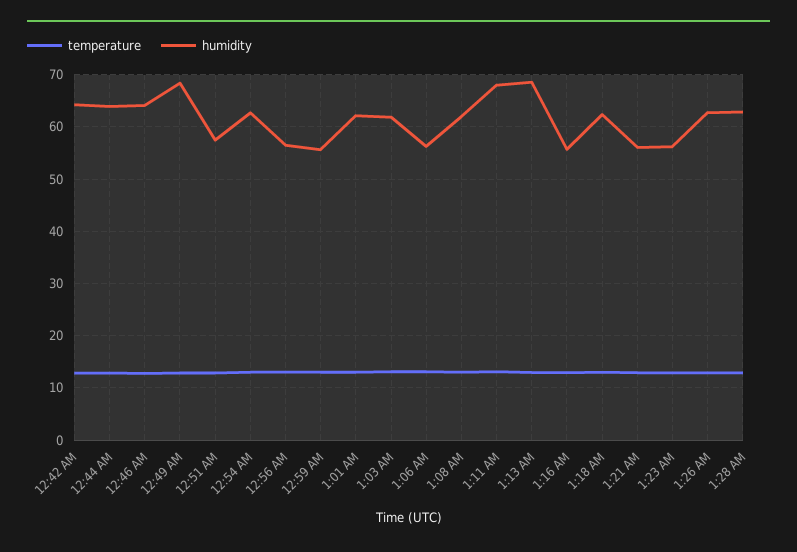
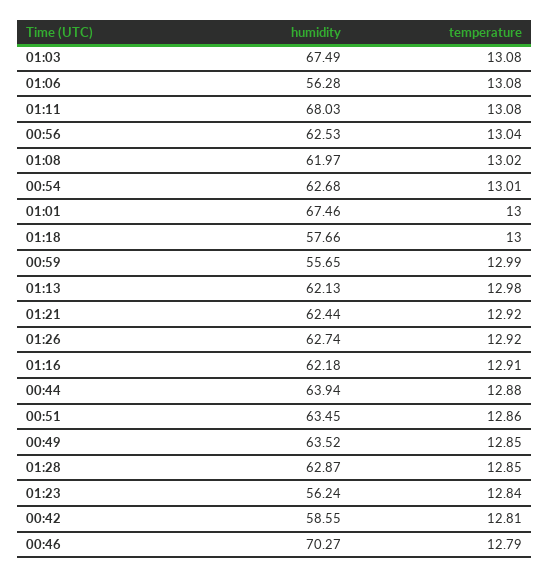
  {
    "temperature": {
      "12:42 AM": 12.81,
      "12:44 AM": 12.88,
      "12:46 AM": 12.79,
      "12:49 AM": 12.85,
      "12:51 AM": 12.86,
      "12:54 AM": 13.01,
      "12:56 AM": 13.04,
      "12:59 AM": 12.99,
      "1:01 AM": 13,
      "1:03 AM": 13.08,
      "1:06 AM": 13.08,
      "1:08 AM": 13.02,
      "1:11 AM": 13.08,
      "1:13 AM": 12.98,
      "1:16 AM": 12.91,
      "1:18 AM": 13,
      "1:21 AM": 12.92,
      "1:23 AM": 12.84,
      "1:26 AM": 12.92,
      "1:28 AM": 12.85
    },
    "humidity": {
-     "12:42 AM": 64,
+     "12:42 AM": 58.55,
      "12:44 AM": 63.94,
-     "12:46 AM": 64,
+     "12:46 AM": 70.27,
-     "12:49 AM": 68,
+     "12:49 AM": 63.52,
-     "12:51 AM": 58,
+     "12:51 AM": 63.45,
      "12:54 AM": 62.68,
-     "12:56 AM": 56,
+     "12:56 AM": 62.53,
      "12:59 AM": 55.65,
-     "1:01 AM": 62,
+     "1:01 AM": 67.46,
-     "1:03 AM": 62,
+     "1:03 AM": 67.49,
      "1:06 AM": 56.28,
      "1:08 AM": 61.97,
      "1:11 AM": 68.03,
-     "1:13 AM": 68,
+     "1:13 AM": 62.13,
-     "1:16 AM": 56,
+     "1:16 AM": 62.18,
-     "1:18 AM": 62,
+     "1:18 AM": 57.66,
-     "1:21 AM": 56,
+     "1:21 AM": 62.44,
      "1:23 AM": 56.24,
      "1:26 AM": 62.74,
      "1:28 AM": 62.87
    }
  }

